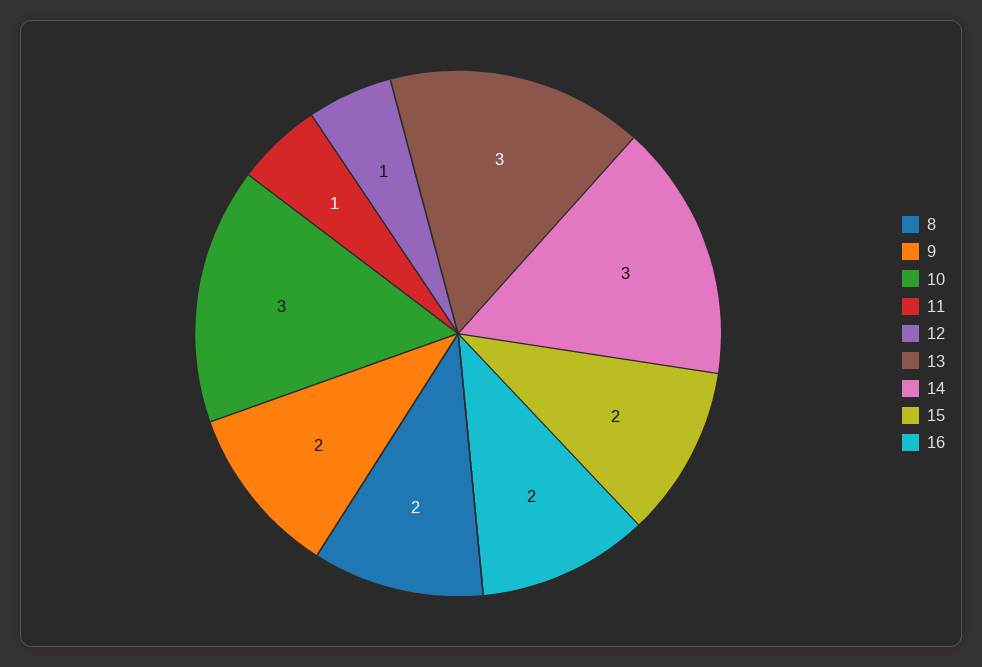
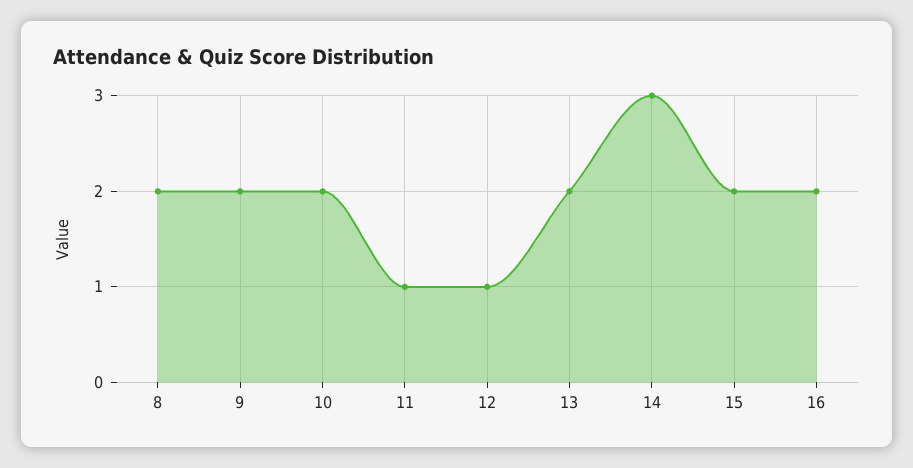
  {
    "8": 2,
    "9": 2,
-   "10": 3,
+   "10": 2,
    "11": 1,
    "12": 1,
-   "13": 3,
+   "13": 2,
    "14": 3,
    "15": 2,
    "16": 2
  }

